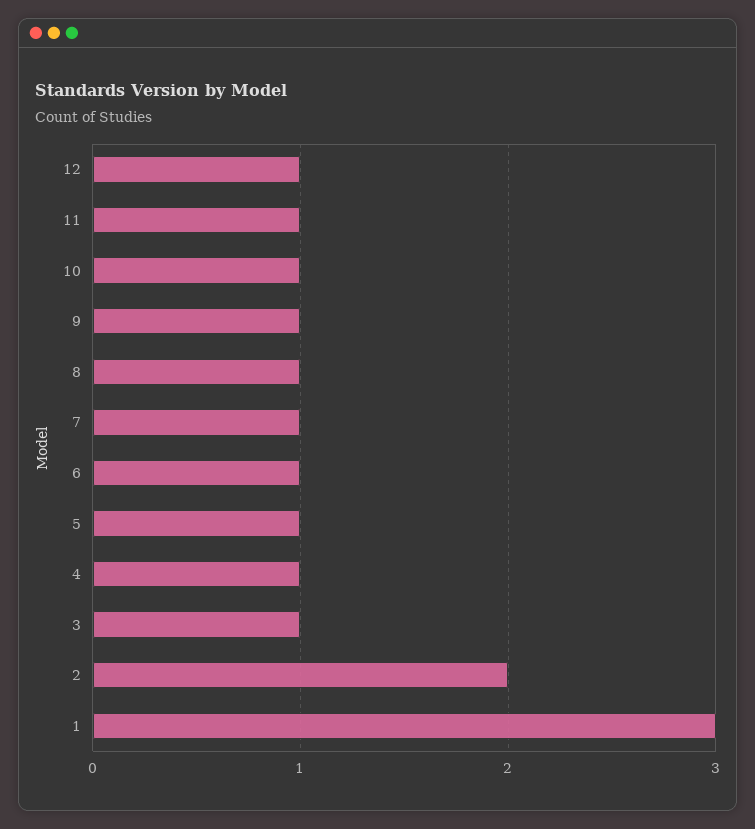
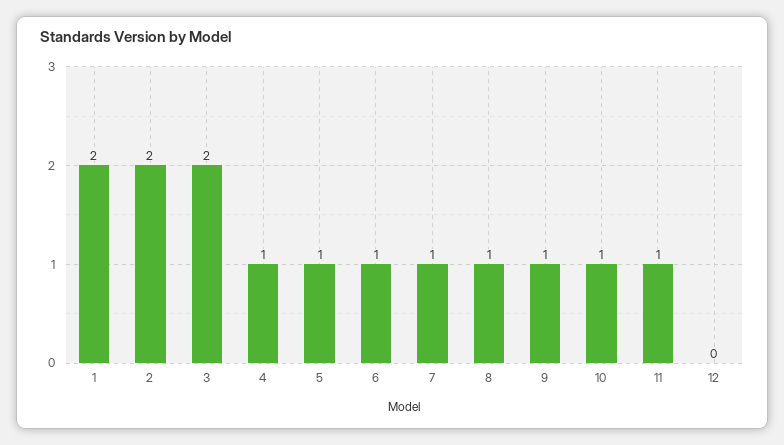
  {
-   "12": 1,
+   "12": 0,
    "11": 1,
    "10": 1,
    "9": 1,
    "8": 1,
    "7": 1,
    "6": 1,
    "5": 1,
    "4": 1,
-   "3": 1,
+   "3": 2,
    "2": 2,
-   "1": 3
+   "1": 2
  }

